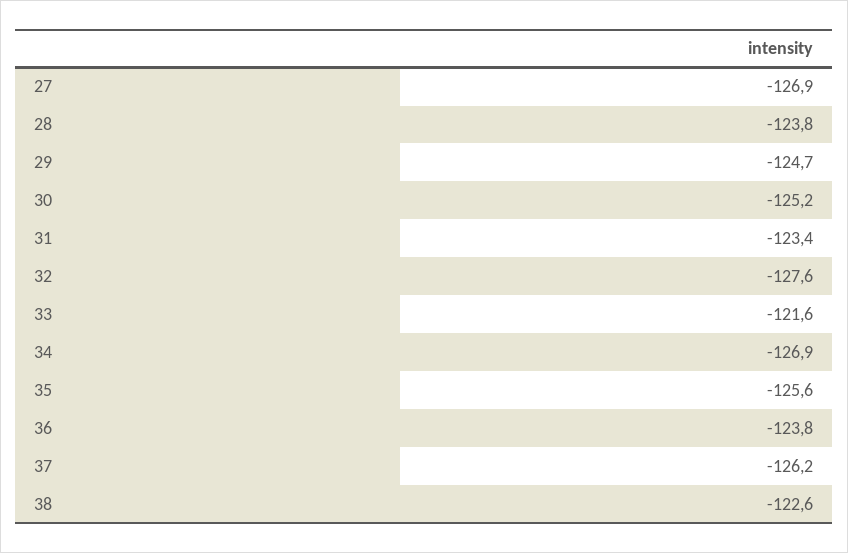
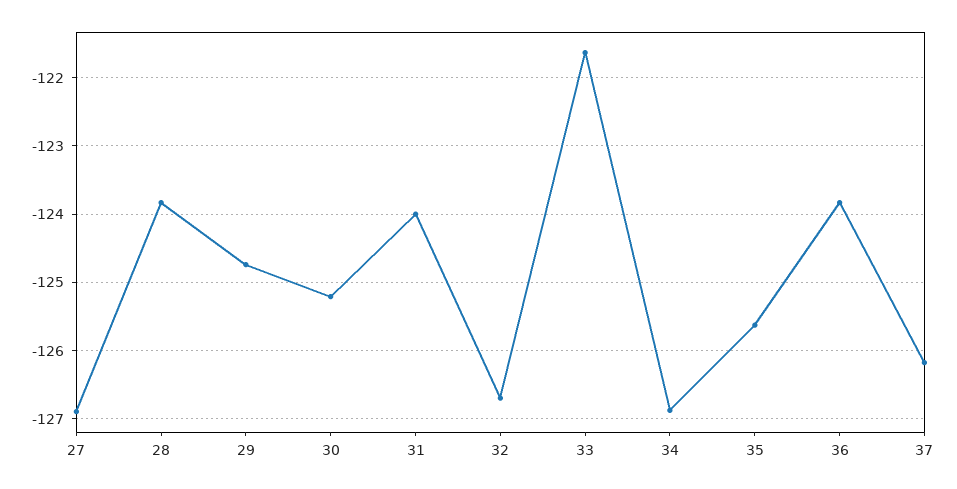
  {
    "27": -126.9,
    "28": -123.8,
    "29": -124.7,
    "30": -125.2,
-   "31": -123.4,
+   "31": -124,
-   "32": -127.6,
+   "32": -126.7,
    "33": -121.6,
    "34": -126.9,
    "35": -125.6,
    "36": -123.8,
-   "37": -126.2,
+   "37": -126.2
-   "38": -122.6
  }

